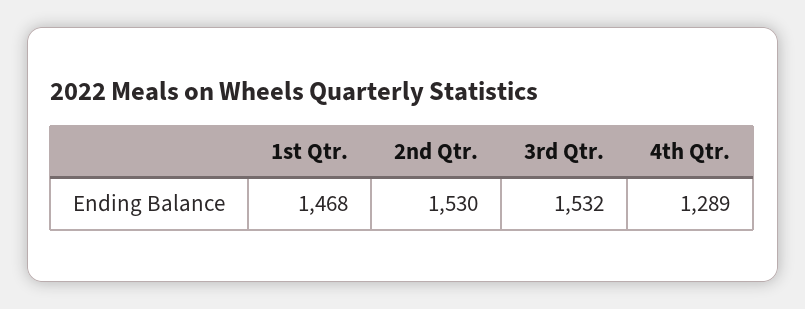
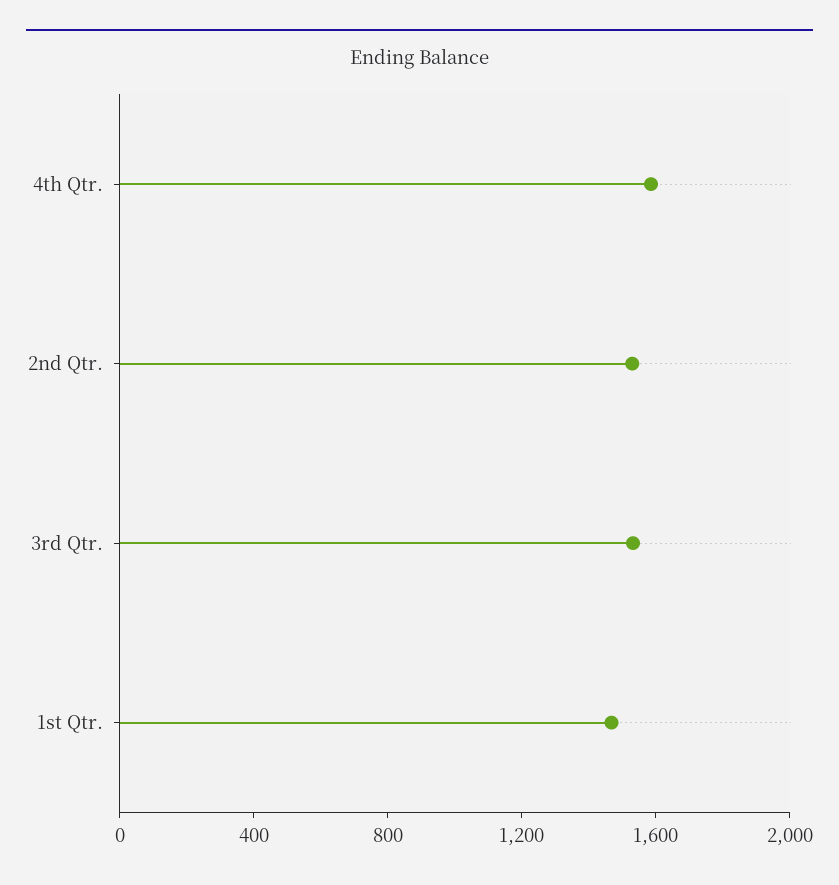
  {
    "1st Qtr.": 1468,
    "2nd Qtr.": 1530,
    "3rd Qtr.": 1532,
-   "4th Qtr.": 1289
+   "4th Qtr.": 1600
  }

